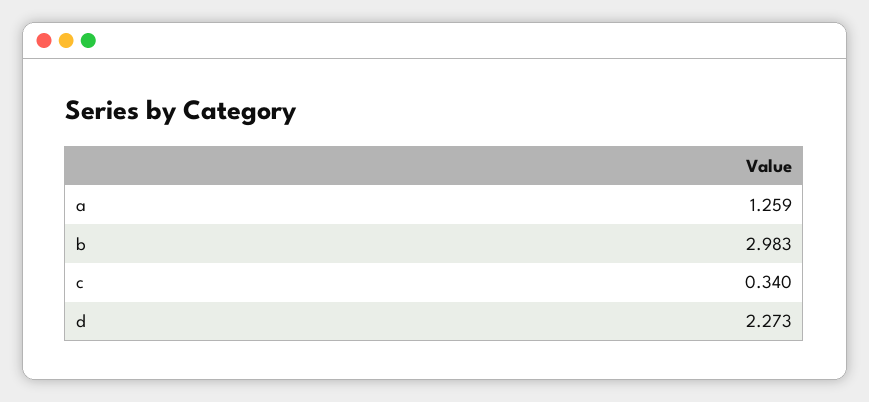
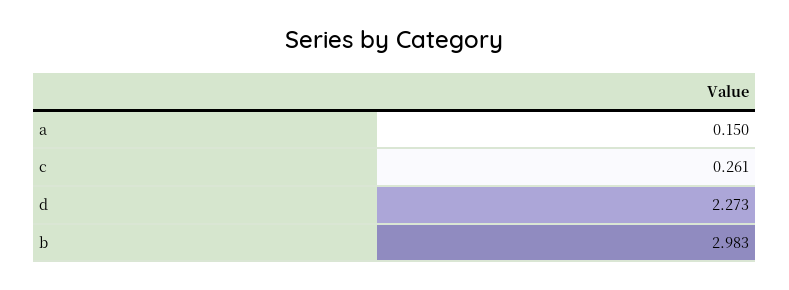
  {
-   "a": 1.259,
+   "a": 0.15,
    "b": 2.983,
-   "c": 0.34,
+   "c": 0.261,
    "d": 2.273
  }

